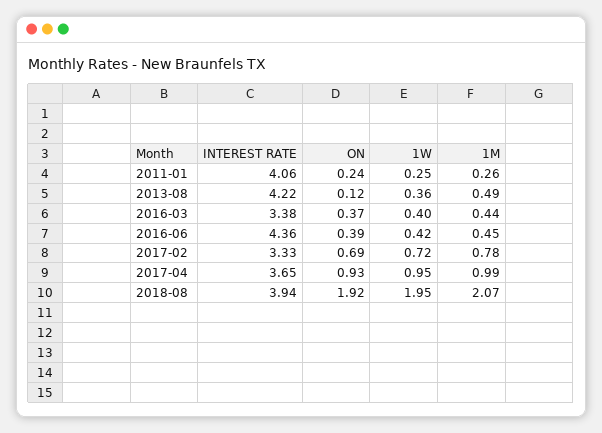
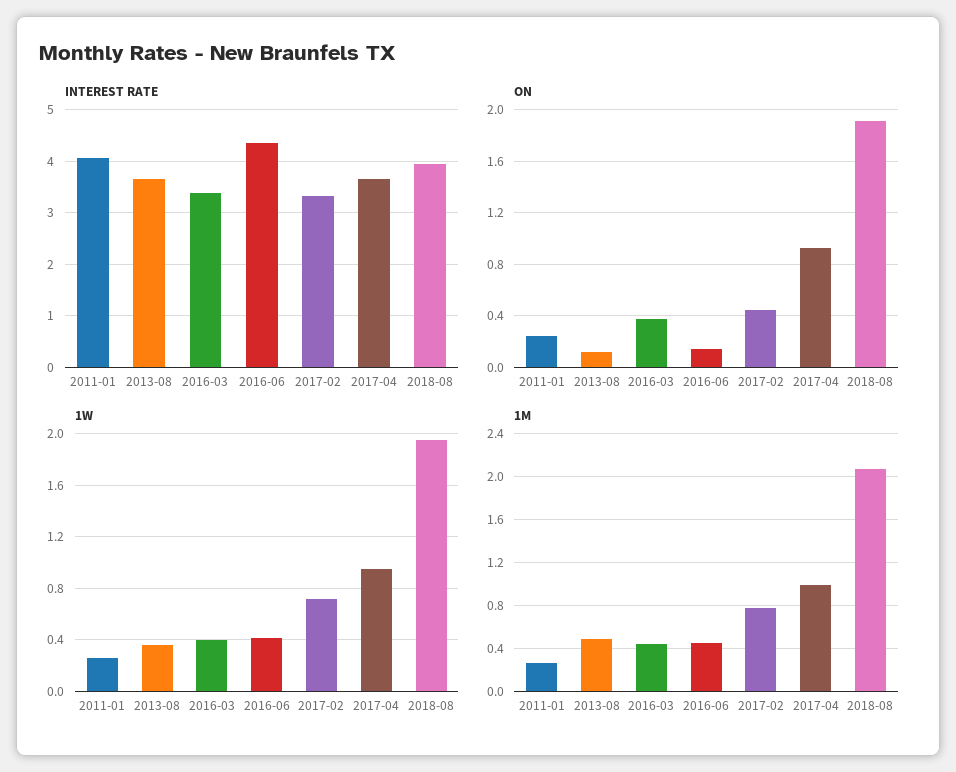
  {
    "INTEREST RATE": {
      "2011-01": 4.06,
-     "2013-08": 4.22,
+     "2013-08": 3.6,
      "2016-03": 3.38,
      "2016-06": 4.36,
      "2017-02": 3.33,
      "2017-04": 3.65,
      "2018-08": 3.94
    },
    "ON": {
      "2011-01": 0.24,
      "2013-08": 0.12,
      "2016-03": 0.37,
-     "2016-06": 0.39,
+     "2016-06": 0.15,
-     "2017-02": 0.69,
+     "2017-02": 0.45,
      "2017-04": 0.93,
      "2018-08": 1.92
    },
    "1W": {
      "2011-01": 0.25,
      "2013-08": 0.36,
      "2016-03": 0.4,
      "2016-06": 0.42,
      "2017-02": 0.72,
      "2017-04": 0.95,
      "2018-08": 1.95
    },
    "1M": {
      "2011-01": 0.26,
      "2013-08": 0.49,
      "2016-03": 0.44,
      "2016-06": 0.45,
      "2017-02": 0.78,
      "2017-04": 0.99,
      "2018-08": 2.07
    }
  }

